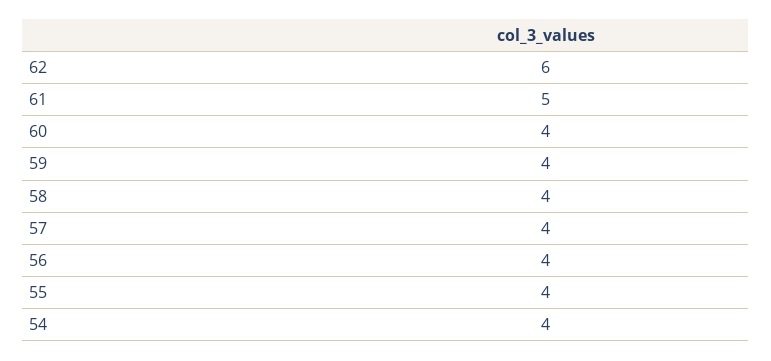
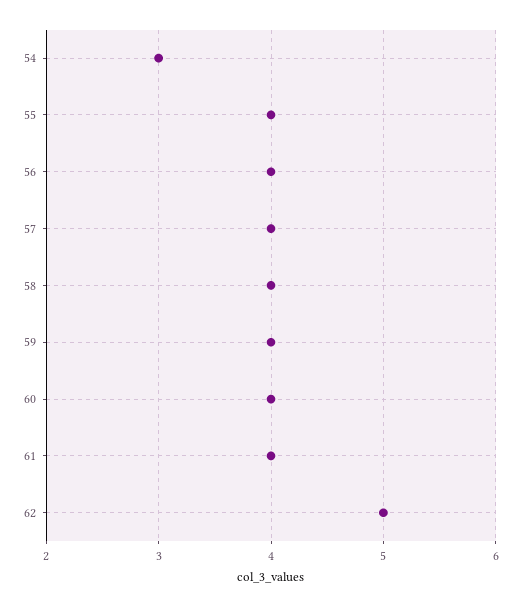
  {
-   "62": 6,
+   "62": 5,
-   "61": 5,
+   "61": 4,
    "60": 4,
    "59": 4,
    "58": 4,
    "57": 4,
    "56": 4,
    "55": 4,
-   "54": 4
+   "54": 3
  }

